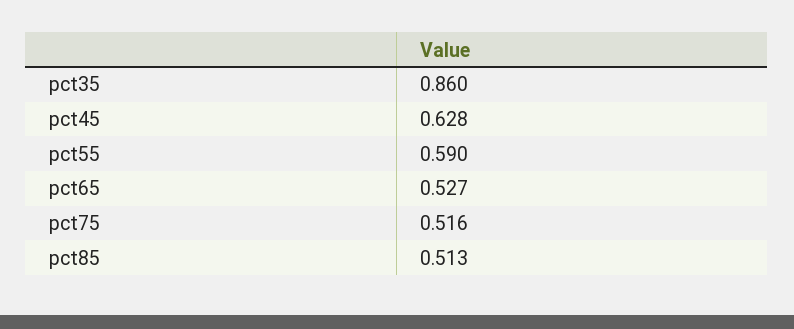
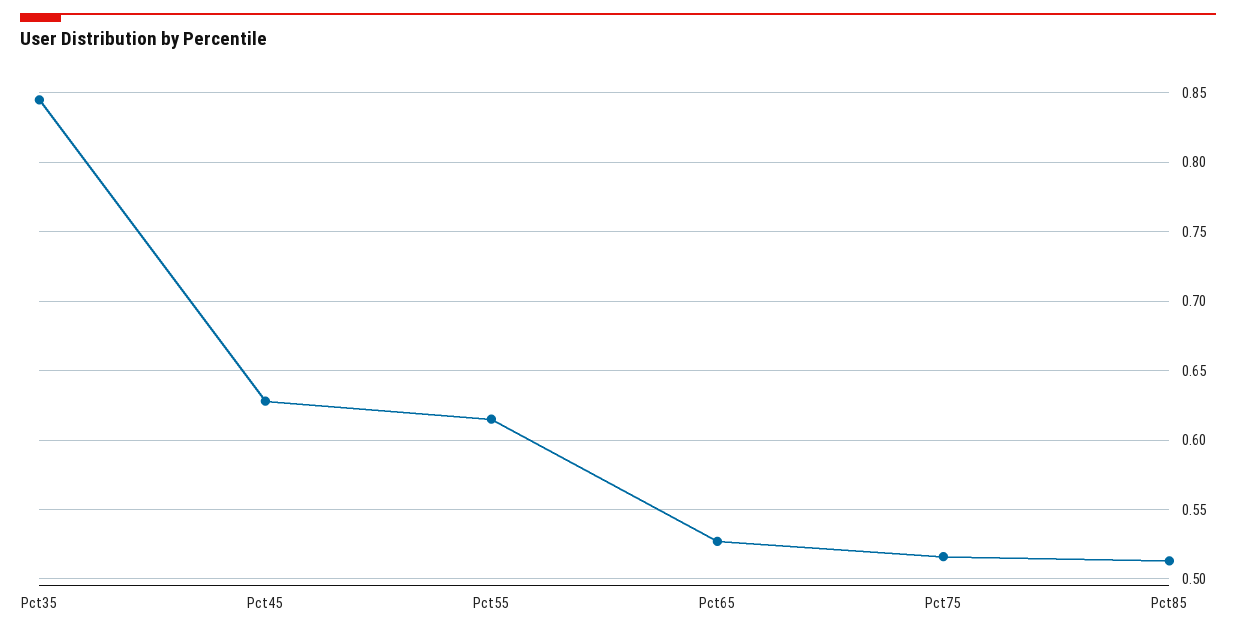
  {
-   "pct35": 0.86,
+   "pct35": 0.845,
    "pct45": 0.628,
-   "pct55": 0.59,
+   "pct55": 0.615,
    "pct65": 0.527,
    "pct75": 0.516,
    "pct85": 0.513
  }

